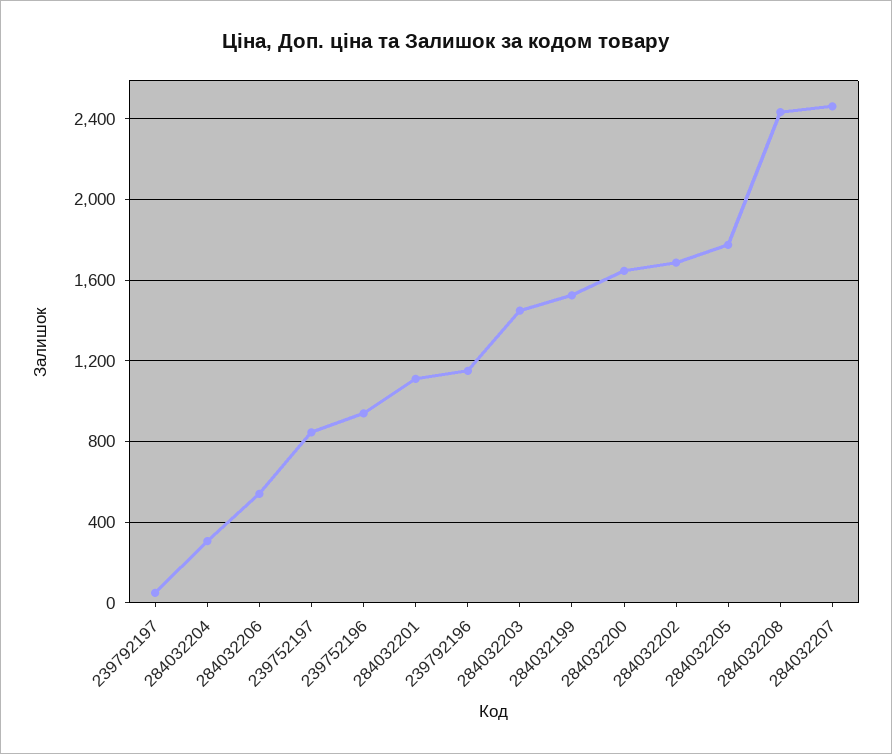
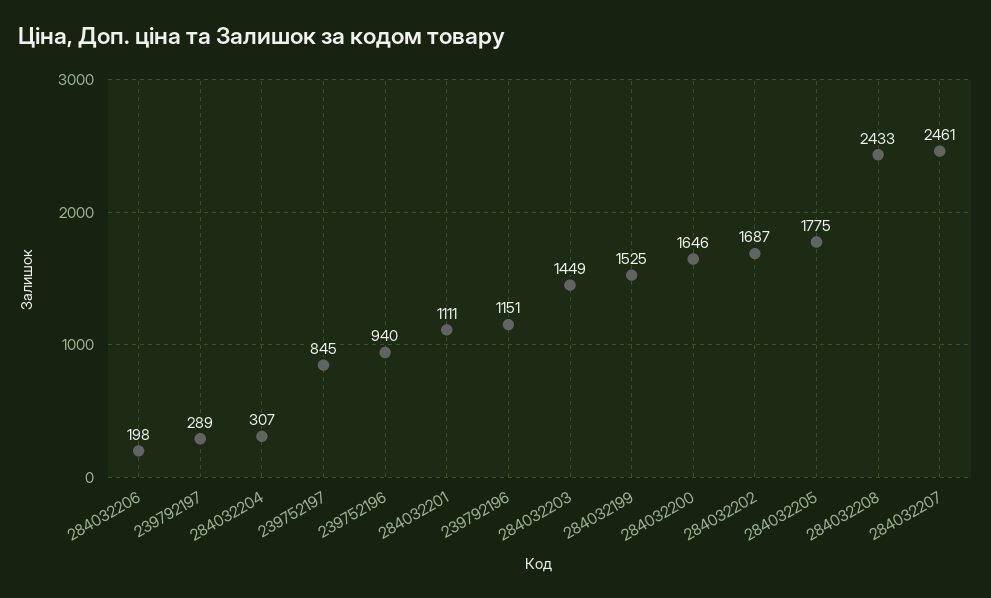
  {
-   "239792197": 50,
+   "239792197": 289,
    "284032204": 307,
-   "284032206": 550,
+   "284032206": 198,
    "239752197": 845,
    "239752196": 940,
    "284032201": 1111,
    "239792196": 1151,
    "284032203": 1449,
    "284032199": 1525,
    "284032200": 1646,
    "284032202": 1687,
    "284032205": 1775,
    "284032208": 2433,
    "284032207": 2461
  }

